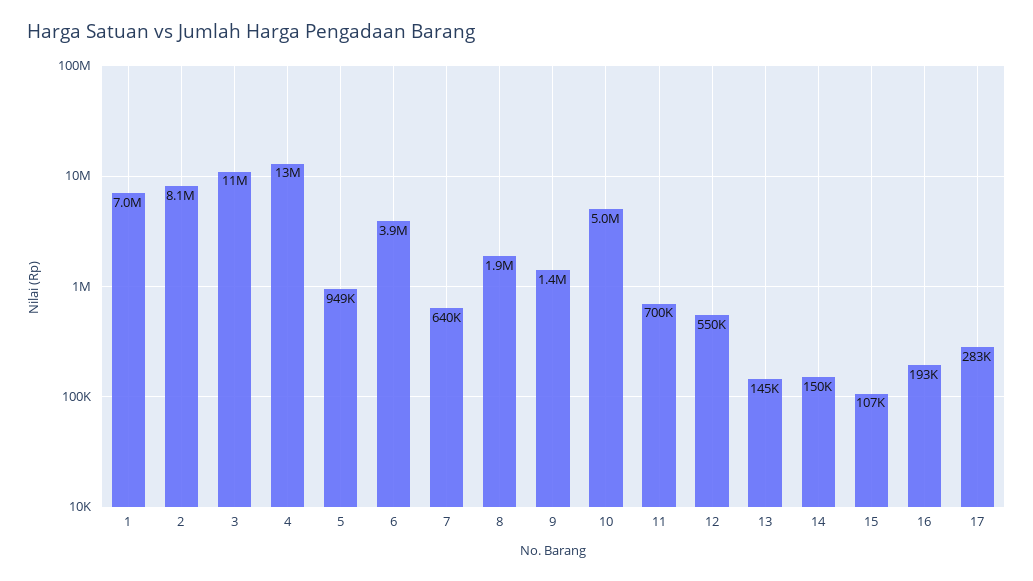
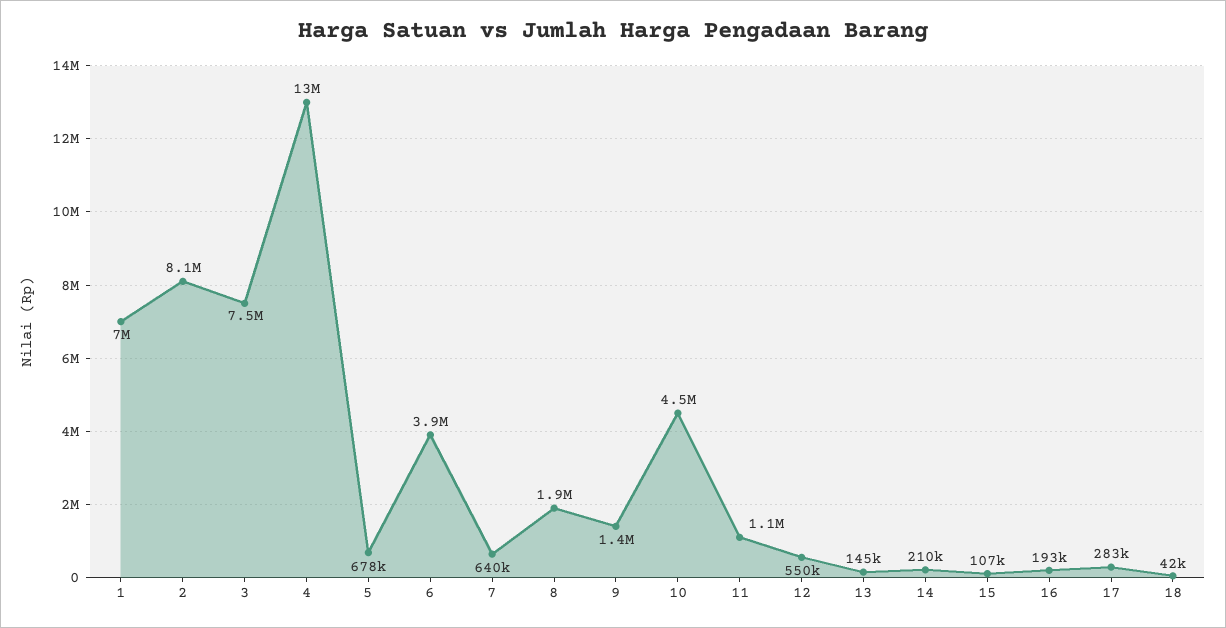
  {
    "1": 7000000,
    "2": 8100000,
-   "3": 11000000,
+   "3": 7500000,
    "4": 13000000,
-   "5": 949000,
+   "5": 678000,
    "6": 3900000,
    "7": 640000,
    "8": 1900000,
    "9": 1400000,
-   "10": 5000000,
+   "10": 4500000,
-   "11": 700000,
+   "11": 1100000,
    "12": 550000,
    "13": 145000,
-   "14": 150000,
+   "14": 210000,
    "15": 107000,
    "16": 193000,
-   "17": 283000
+   "17": 283000,
+   "18": 42000
  }

